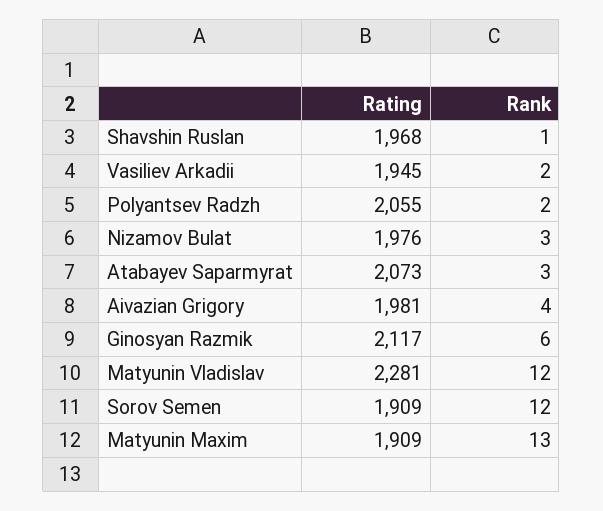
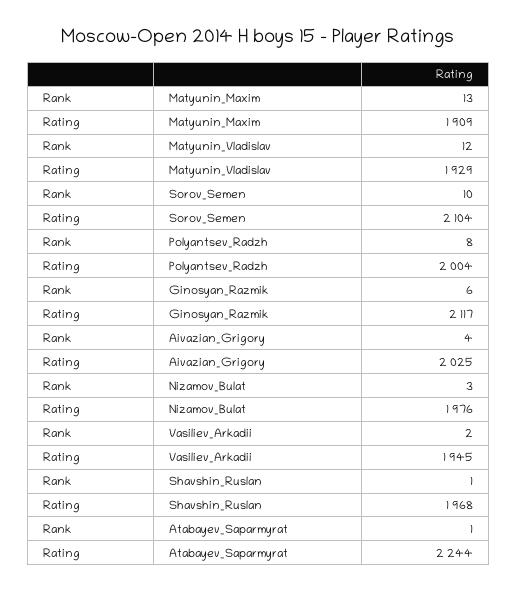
  {
    "Rating": {
      "Shavshin Ruslan": 1968,
      "Vasiliev Arkadii": 1945,
-     "Polyantsev Radzh": 2055,
+     "Polyantsev Radzh": 2004,
      "Nizamov Bulat": 1976,
-     "Atabayev Saparmyrat": 2073,
+     "Atabayev Saparmyrat": 2244,
-     "Aivazian Grigory": 1981,
+     "Aivazian Grigory": 2025,
      "Ginosyan Razmik": 2117,
-     "Matyunin Vladislav": 2281,
+     "Matyunin Vladislav": 1929,
-     "Sorov Semen": 1909,
+     "Sorov Semen": 2104,
      "Matyunin Maxim": 1909
    },
    "Rank": {
      "Shavshin Ruslan": 1,
      "Vasiliev Arkadii": 2,
-     "Polyantsev Radzh": 2,
+     "Polyantsev Radzh": 8,
      "Nizamov Bulat": 3,
-     "Atabayev Saparmyrat": 3,
+     "Atabayev Saparmyrat": 1,
      "Aivazian Grigory": 4,
      "Ginosyan Razmik": 6,
      "Matyunin Vladislav": 12,
-     "Sorov Semen": 12,
+     "Sorov Semen": 10,
      "Matyunin Maxim": 13
    }
  }

